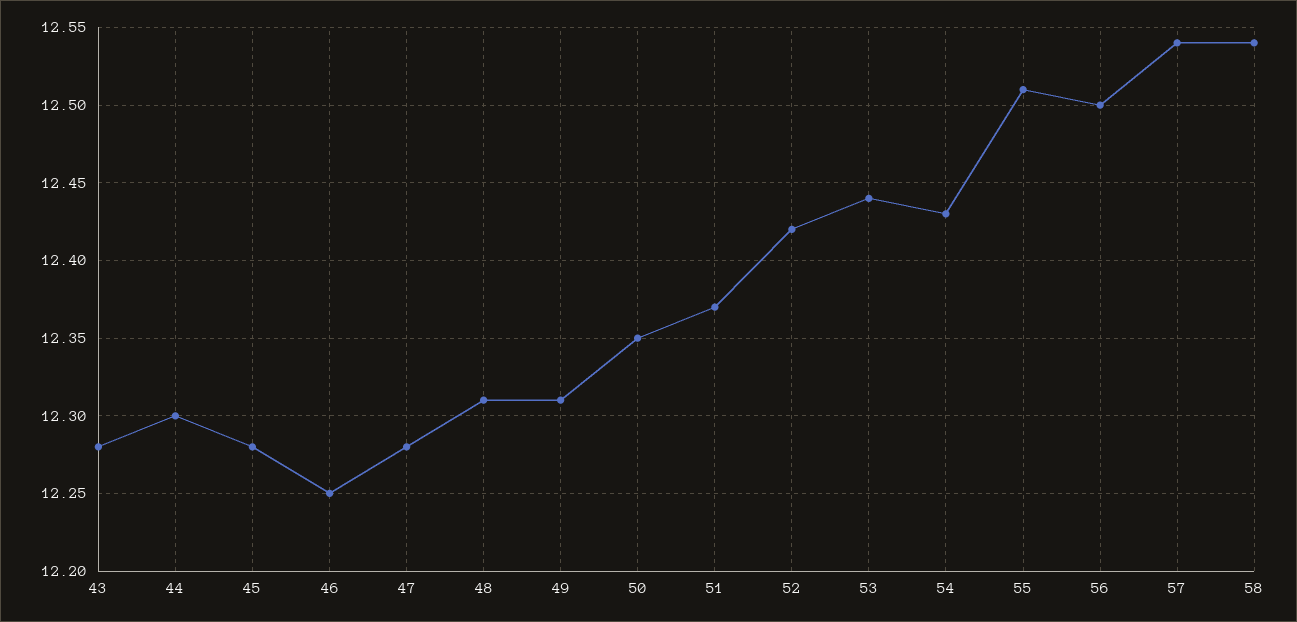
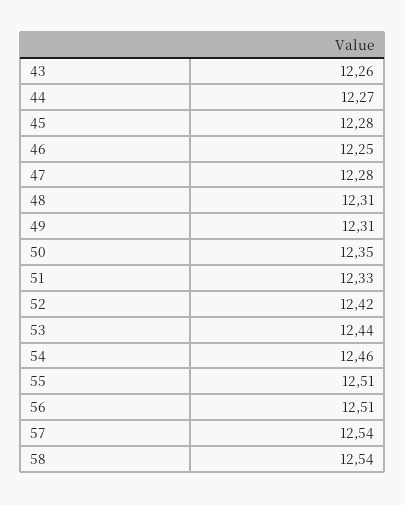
  {
-   "43": 12.28,
+   "43": 12.26,
-   "44": 12.3,
+   "44": 12.27,
    "45": 12.28,
    "46": 12.25,
    "47": 12.28,
    "48": 12.31,
    "49": 12.31,
    "50": 12.35,
-   "51": 12.37,
+   "51": 12.33,
    "52": 12.42,
    "53": 12.44,
-   "54": 12.43,
+   "54": 12.46,
    "55": 12.51,
-   "56": 12.5,
+   "56": 12.51,
    "57": 12.54,
    "58": 12.54
  }

